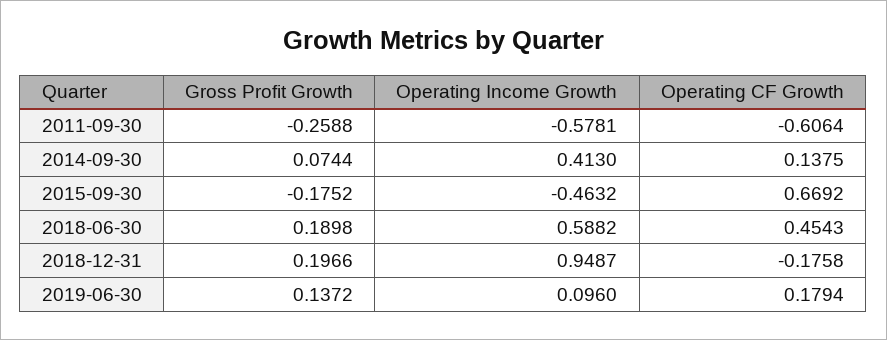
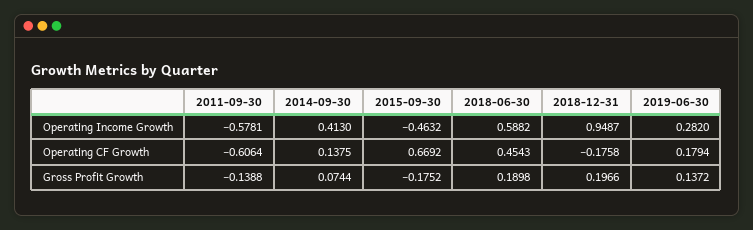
  {
    "Gross Profit Growth": {
-     "2011-09-30": -0.2588,
+     "2011-09-30": -0.1388,
      "2014-09-30": 0.0744,
      "2015-09-30": -0.1752,
      "2018-06-30": 0.1898,
      "2018-12-31": 0.1966,
      "2019-06-30": 0.1372
    },
    "Operating Income Growth": {
      "2011-09-30": -0.5781,
      "2014-09-30": 0.413,
      "2015-09-30": -0.4632,
      "2018-06-30": 0.5882,
      "2018-12-31": 0.9487,
-     "2019-06-30": 0.096
+     "2019-06-30": 0.282
    },
    "Operating CF Growth": {
      "2011-09-30": -0.6064,
      "2014-09-30": 0.1375,
      "2015-09-30": 0.6692,
      "2018-06-30": 0.4543,
      "2018-12-31": -0.1758,
      "2019-06-30": 0.1794
    }
  }

